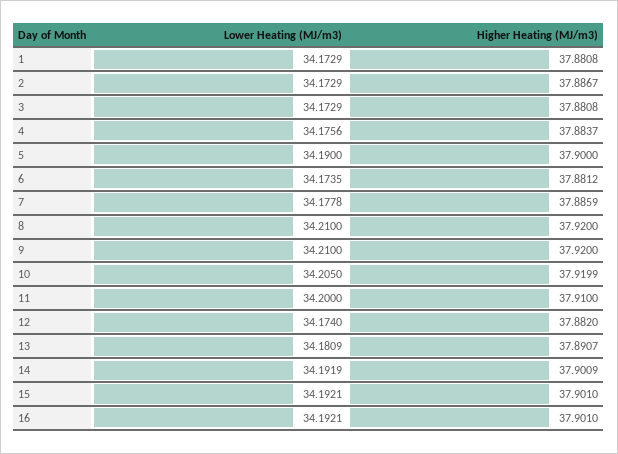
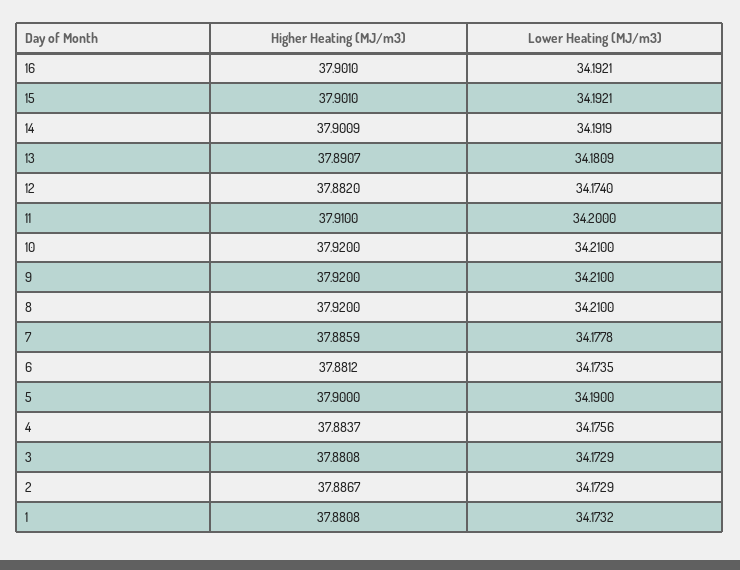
  {
    "Lower Heating (MJ/m3)": {
-     "1": 34.1729,
+     "1": 34.1732,
      "2": 34.1729,
      "3": 34.1729,
      "4": 34.1756,
      "5": 34.19,
      "6": 34.1735,
      "7": 34.1778,
      "8": 34.21,
      "9": 34.21,
-     "10": 34.205,
+     "10": 34.21,
      "11": 34.2,
      "12": 34.174,
      "13": 34.1809,
      "14": 34.1919,
      "15": 34.1921,
      "16": 34.1921
    },
    "Higher Heating (MJ/m3)": {
      "1": 37.8808,
      "2": 37.8867,
      "3": 37.8808,
      "4": 37.8837,
      "5": 37.9,
      "6": 37.8812,
      "7": 37.8859,
      "8": 37.92,
      "9": 37.92,
-     "10": 37.9199,
+     "10": 37.92,
      "11": 37.91,
      "12": 37.882,
      "13": 37.8907,
      "14": 37.9009,
      "15": 37.901,
      "16": 37.901
    }
  }

